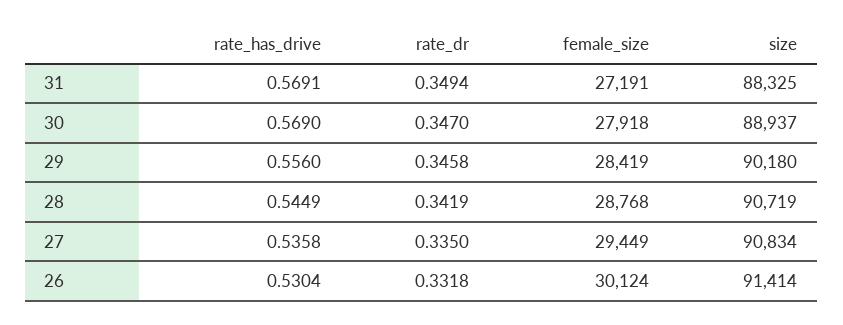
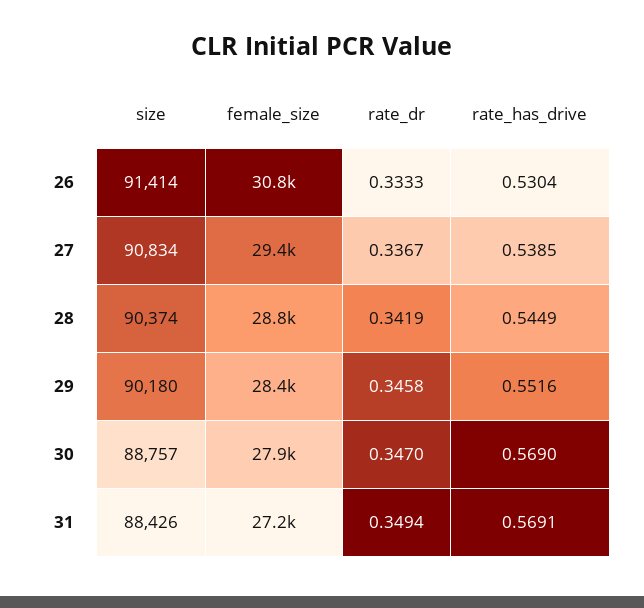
  {
    "rate_has_drive": {
      "31": 0.5691,
      "30": 0.569,
-     "29": 0.556,
+     "29": 0.5516,
      "28": 0.5449,
-     "27": 0.5358,
+     "27": 0.5385,
      "26": 0.5304
    },
    "rate_dr": {
      "31": 0.3494,
      "30": 0.347,
      "29": 0.3458,
      "28": 0.3419,
-     "27": 0.335,
+     "27": 0.3367,
-     "26": 0.3318
+     "26": 0.3333
    },
    "female_size": {
      "31": 27191,
      "30": 27918,
      "29": 28419,
      "28": 28768,
      "27": 29449,
-     "26": 30124
+     "26": 30800
    },
    "size": {
-     "31": 88325,
+     "31": 88426,
-     "30": 88937,
+     "30": 88757,
      "29": 90180,
-     "28": 90719,
+     "28": 90374,
      "27": 90834,
      "26": 91414
    }
  }

